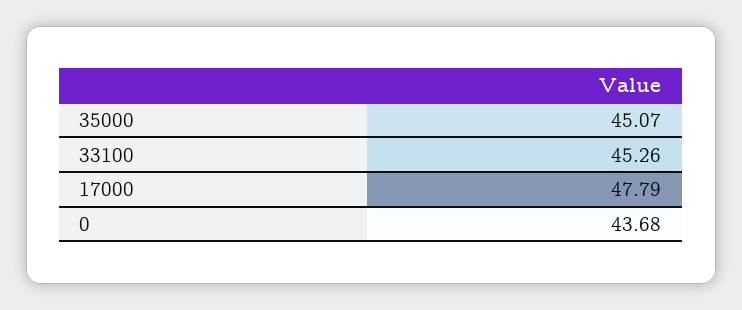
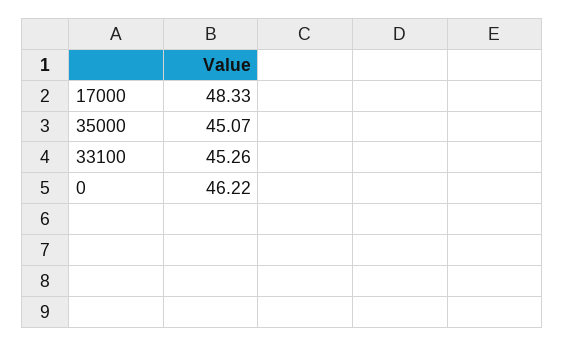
  {
    "35000": 45.07,
    "33100": 45.26,
-   "17000": 47.79,
+   "17000": 48.33,
-   "0": 43.68
+   "0": 46.22
  }

